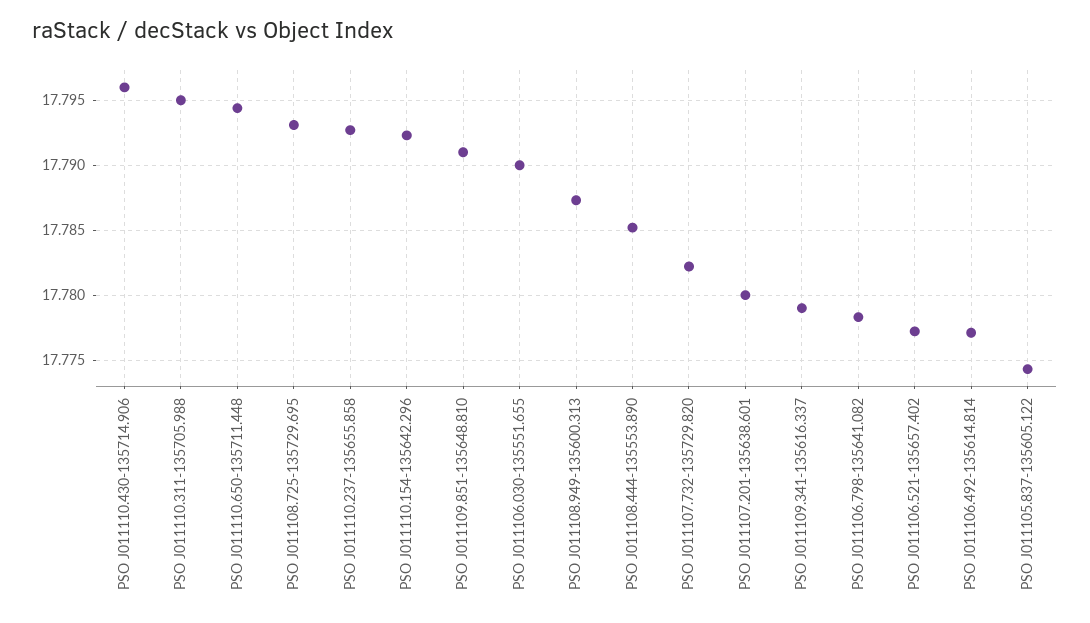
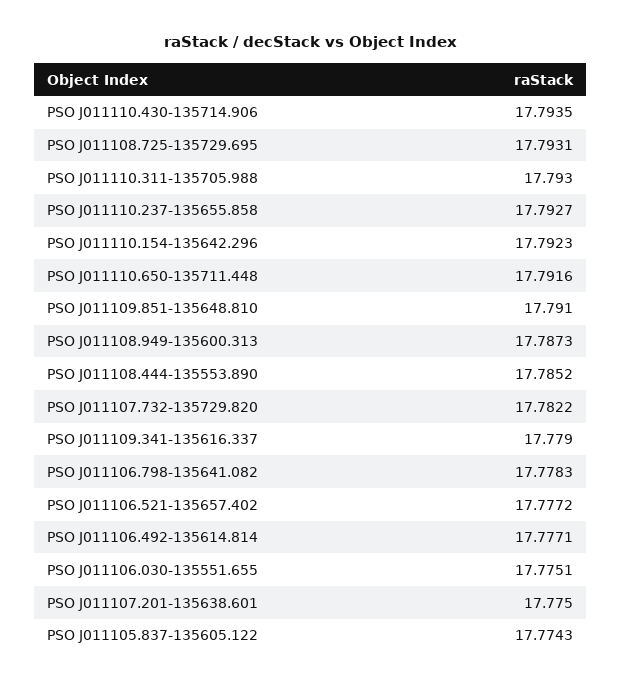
  {
-   "PSO J011110.430-135714.906": 17.796,
+   "PSO J011110.430-135714.906": 17.7935,
-   "PSO J011110.311-135705.988": 17.795,
+   "PSO J011110.311-135705.988": 17.793,
-   "PSO J011110.650-135711.448": 17.7945,
+   "PSO J011110.650-135711.448": 17.7916,
    "PSO J011108.725-135729.695": 17.7931,
    "PSO J011110.237-135655.858": 17.7927,
    "PSO J011110.154-135642.296": 17.7923,
    "PSO J011109.851-135648.810": 17.791,
-   "PSO J011106.030-135551.655": 17.79,
+   "PSO J011106.030-135551.655": 17.7751,
    "PSO J011108.949-135600.313": 17.7873,
    "PSO J011108.444-135553.890": 17.7852,
    "PSO J011107.732-135729.820": 17.7822,
-   "PSO J011107.201-135638.601": 17.78,
+   "PSO J011107.201-135638.601": 17.775,
    "PSO J011109.341-135616.337": 17.779,
    "PSO J011106.798-135641.082": 17.7783,
    "PSO J011106.521-135657.402": 17.7772,
    "PSO J011106.492-135614.814": 17.7771,
    "PSO J011105.837-135605.122": 17.7743
  }

